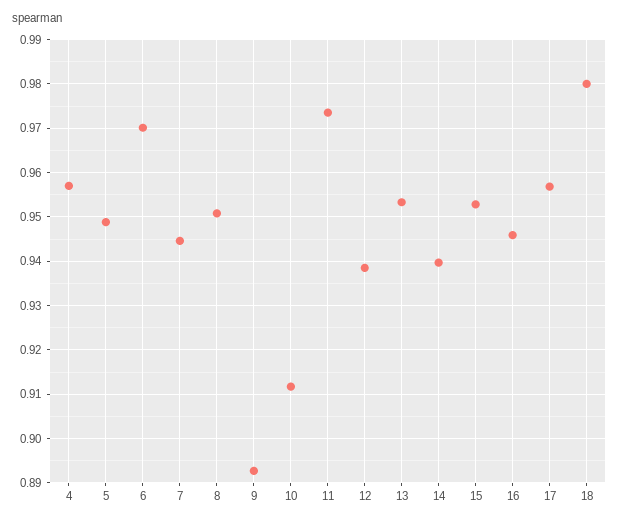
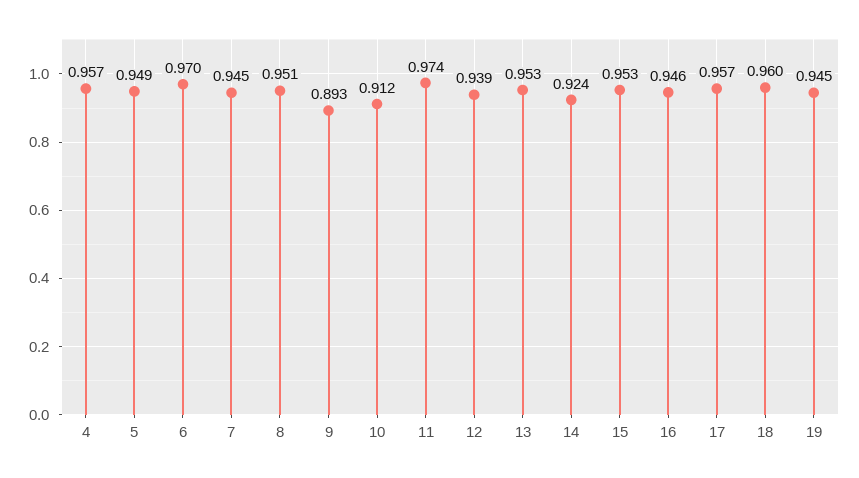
  {
    "4": 0.957,
    "5": 0.949,
    "6": 0.97,
    "7": 0.945,
    "8": 0.951,
    "9": 0.893,
    "10": 0.912,
    "11": 0.974,
    "12": 0.939,
    "13": 0.953,
-   "14": 0.94,
+   "14": 0.924,
    "15": 0.953,
    "16": 0.946,
    "17": 0.957,
-   "18": 0.98
+   "18": 0.96,
+   "19": 0.945
  }

